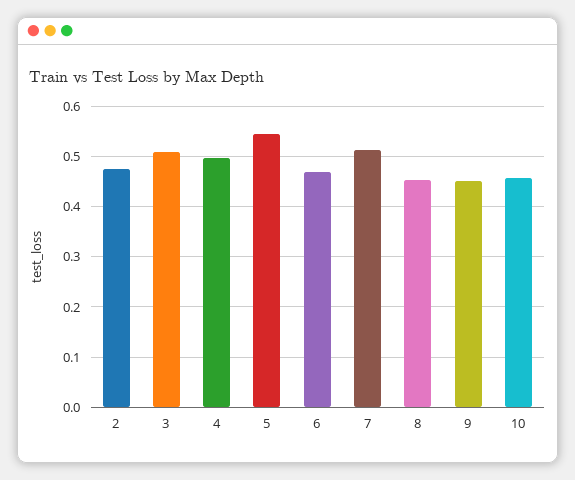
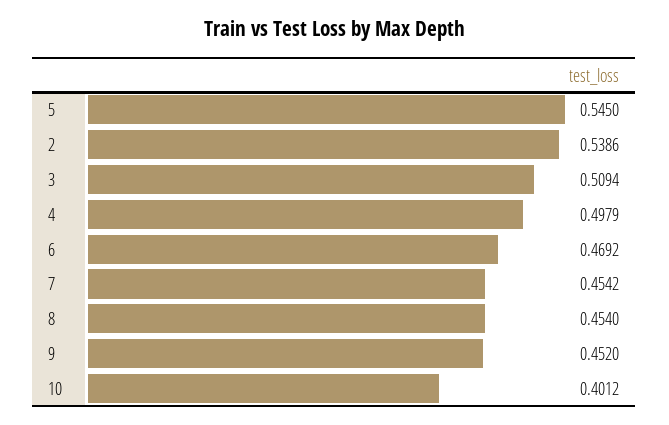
  {
-   "2": 0.48,
+   "2": 0.5386,
    "3": 0.5094,
    "4": 0.4979,
    "5": 0.545,
    "6": 0.4692,
-   "7": 0.52,
+   "7": 0.4542,
    "8": 0.454,
    "9": 0.452,
-   "10": 0.46
+   "10": 0.4012
  }

